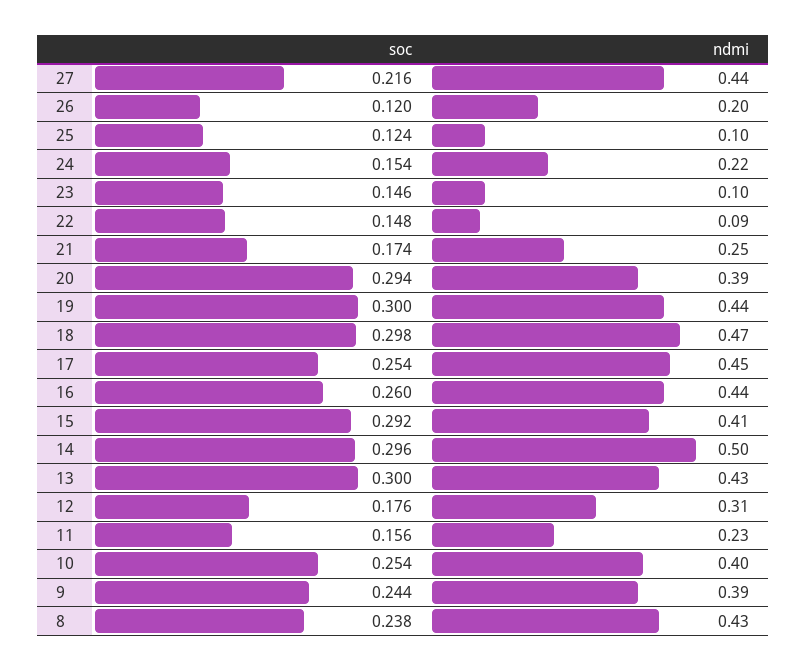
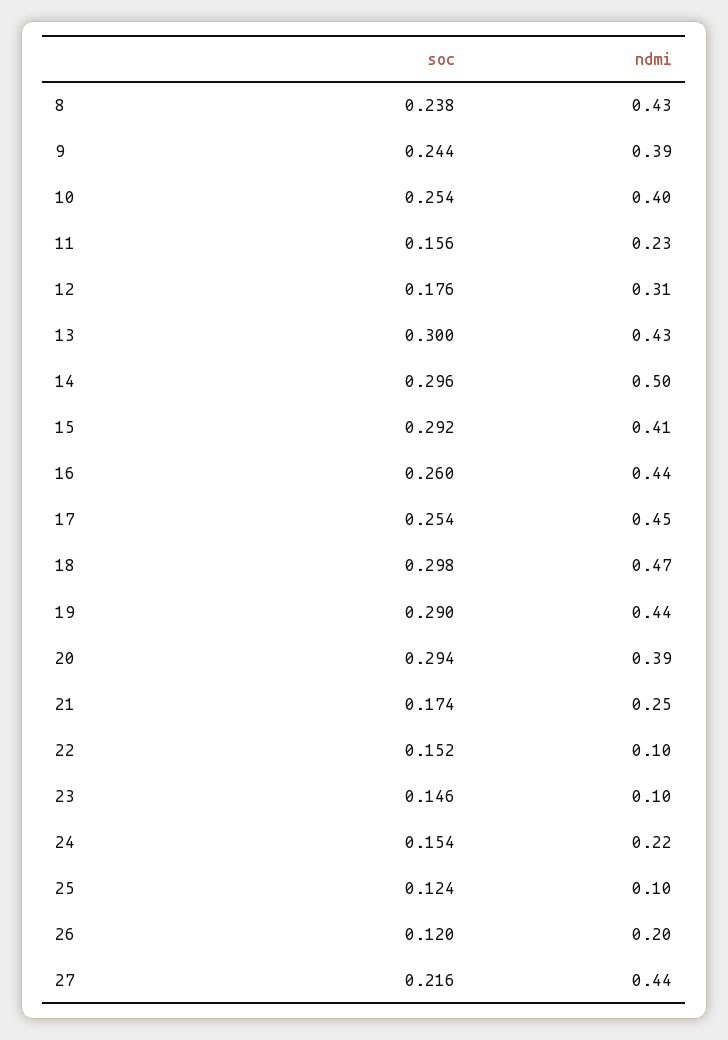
  {
    "soc": {
      "27": 0.216,
      "26": 0.12,
      "25": 0.124,
      "24": 0.154,
      "23": 0.146,
-     "22": 0.148,
+     "22": 0.152,
      "21": 0.174,
      "20": 0.294,
-     "19": 0.3,
+     "19": 0.29,
      "18": 0.298,
      "17": 0.254,
      "16": 0.26,
      "15": 0.292,
      "14": 0.296,
      "13": 0.3,
      "12": 0.176,
      "11": 0.156,
      "10": 0.254,
      "9": 0.244,
      "8": 0.238
    },
    "ndmi": {
      "27": 0.44,
      "26": 0.2,
      "25": 0.1,
      "24": 0.22,
      "23": 0.1,
-     "22": 0.09,
+     "22": 0.1,
      "21": 0.25,
      "20": 0.39,
      "19": 0.44,
      "18": 0.47,
      "17": 0.45,
      "16": 0.44,
      "15": 0.41,
      "14": 0.5,
      "13": 0.43,
      "12": 0.31,
      "11": 0.23,
      "10": 0.4,
      "9": 0.39,
      "8": 0.43
    }
  }

